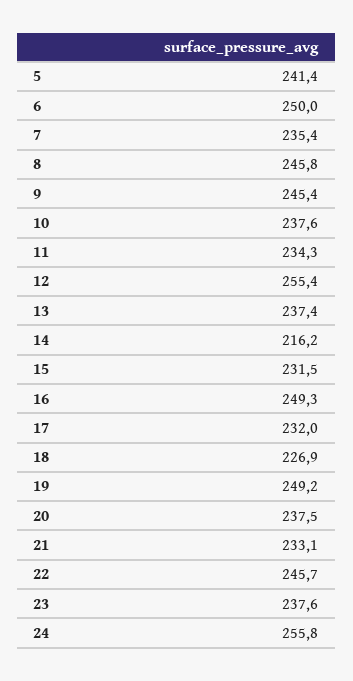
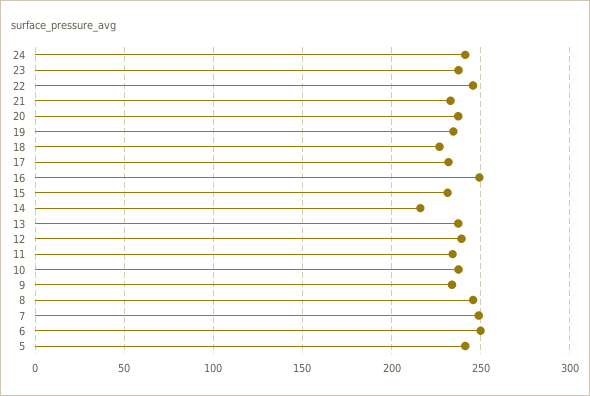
  {
    "5": 241.4,
    "6": 250,
-   "7": 235.4,
+   "7": 250,
    "8": 245.8,
-   "9": 245.4,
+   "9": 235,
    "10": 237.6,
    "11": 234.3,
-   "12": 255.4,
+   "12": 240,
    "13": 237.4,
    "14": 216.2,
    "15": 231.5,
    "16": 249.3,
    "17": 232,
    "18": 226.9,
-   "19": 249.2,
+   "19": 235,
    "20": 237.5,
    "21": 233.1,
    "22": 245.7,
    "23": 237.6,
-   "24": 255.8
+   "24": 240
  }

